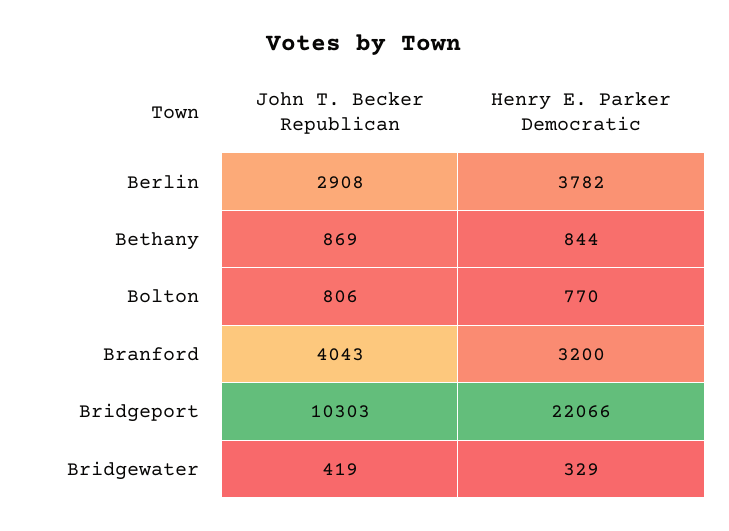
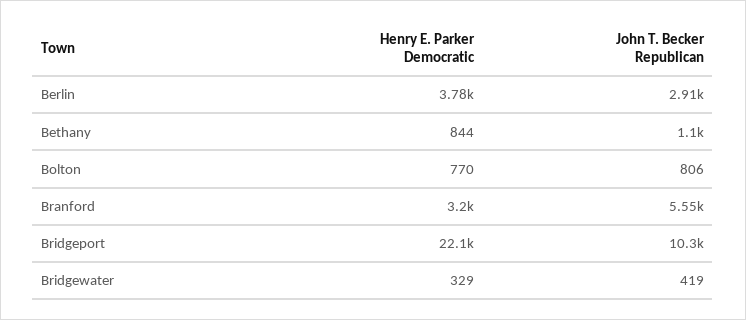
  {
    "John T. Becker Republican": {
      "Berlin": 2908,
-     "Bethany": 869,
+     "Bethany": 1100,
      "Bolton": 806,
-     "Branford": 4043,
+     "Branford": 5550,
      "Bridgeport": 10303,
      "Bridgewater": 419
    },
    "Henry E. Parker Democratic": {
      "Berlin": 3782,
      "Bethany": 844,
      "Bolton": 770,
      "Branford": 3200,
      "Bridgeport": 22066,
      "Bridgewater": 329
    }
  }

